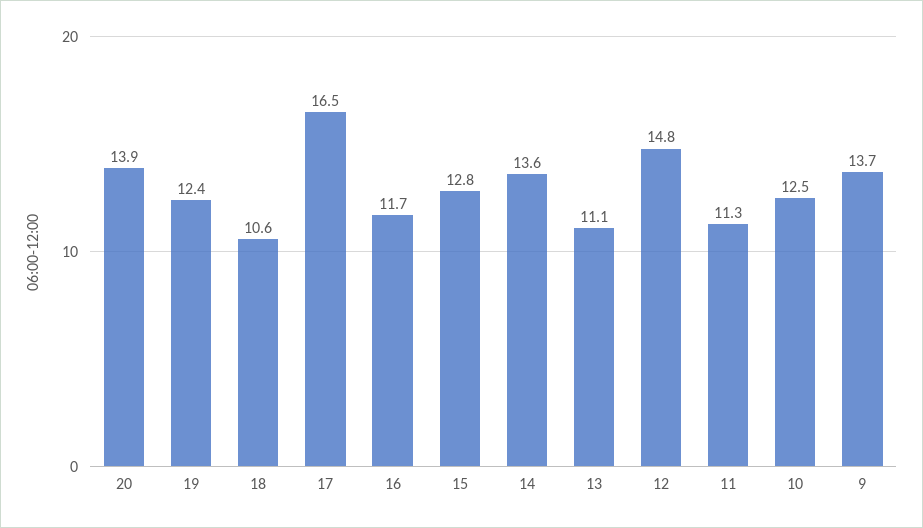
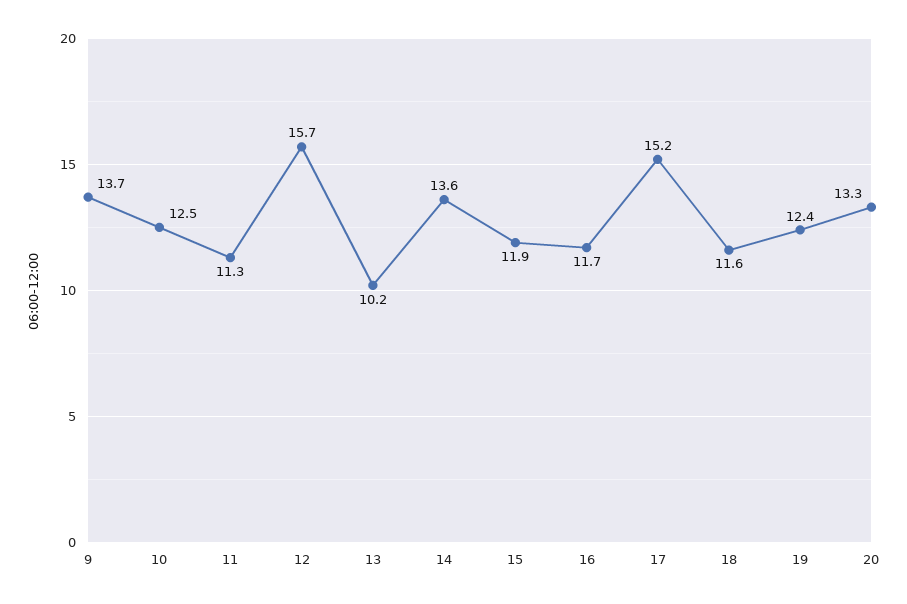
  {
-   "20": 13.9,
+   "20": 13.3,
    "19": 12.4,
-   "18": 10.6,
+   "18": 11.6,
-   "17": 16.5,
+   "17": 15.2,
    "16": 11.7,
-   "15": 12.8,
+   "15": 11.9,
    "14": 13.6,
-   "13": 11.1,
+   "13": 10.2,
-   "12": 14.8,
+   "12": 15.7,
    "11": 11.3,
    "10": 12.5,
    "9": 13.7
  }

